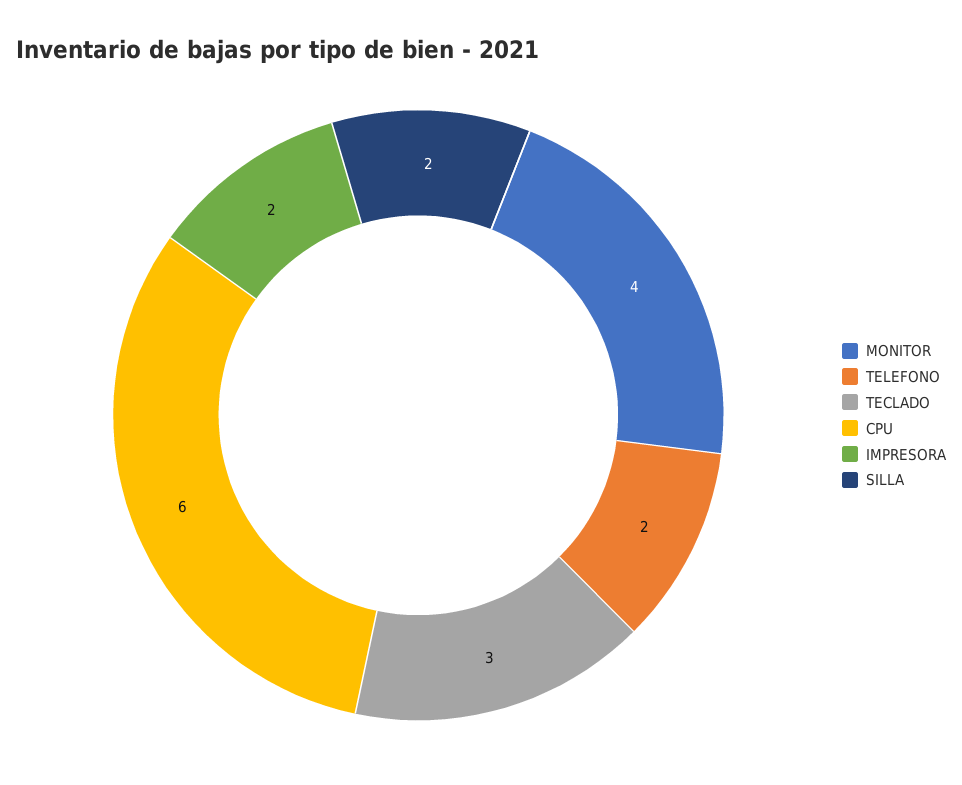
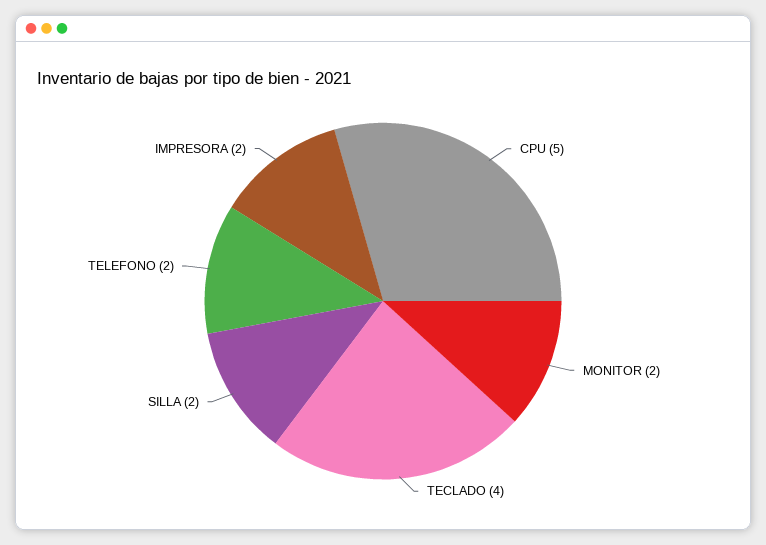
  {
-   "MONITOR": 4,
+   "MONITOR": 2,
    "TELEFONO": 2,
-   "TECLADO": 3,
+   "TECLADO": 4,
-   "CPU": 6,
+   "CPU": 5,
    "IMPRESORA": 2,
    "SILLA": 2
  }

